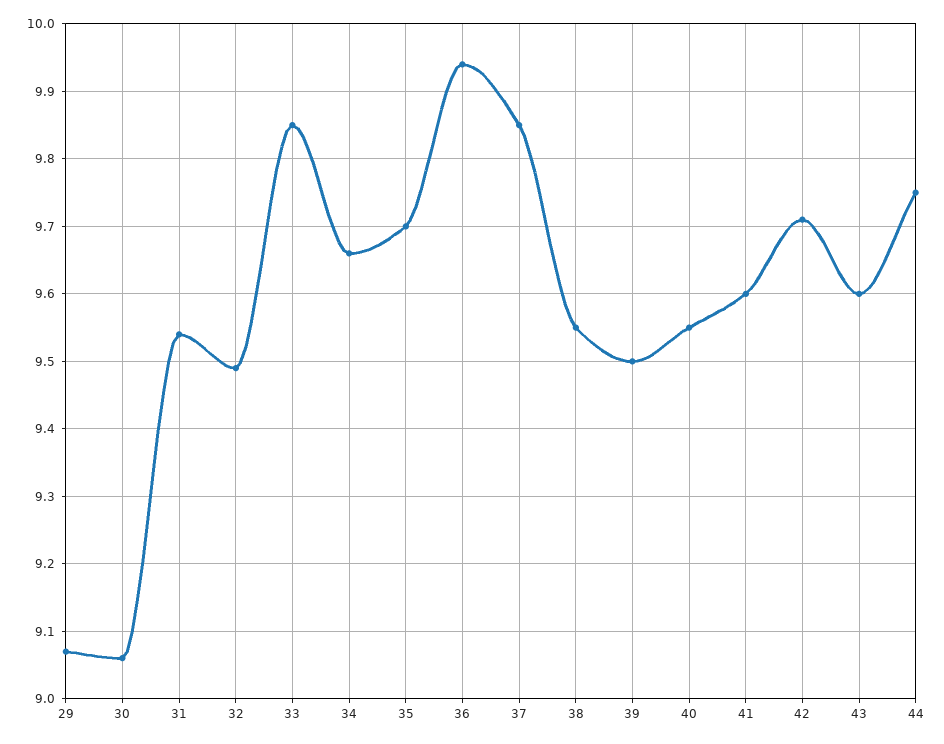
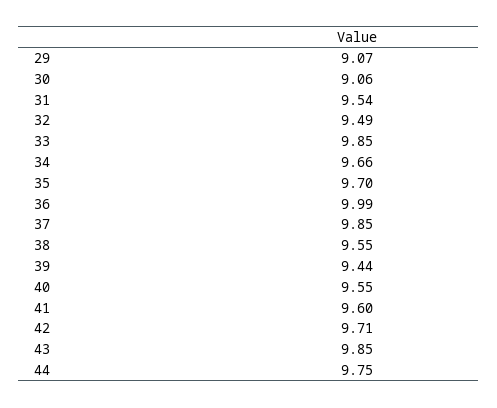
  {
    "29": 9.07,
    "30": 9.06,
    "31": 9.54,
    "32": 9.49,
    "33": 9.85,
    "34": 9.66,
    "35": 9.7,
-   "36": 9.94,
+   "36": 9.99,
    "37": 9.85,
    "38": 9.55,
-   "39": 9.5,
+   "39": 9.44,
    "40": 9.55,
    "41": 9.6,
    "42": 9.71,
-   "43": 9.6,
+   "43": 9.85,
    "44": 9.75
  }

